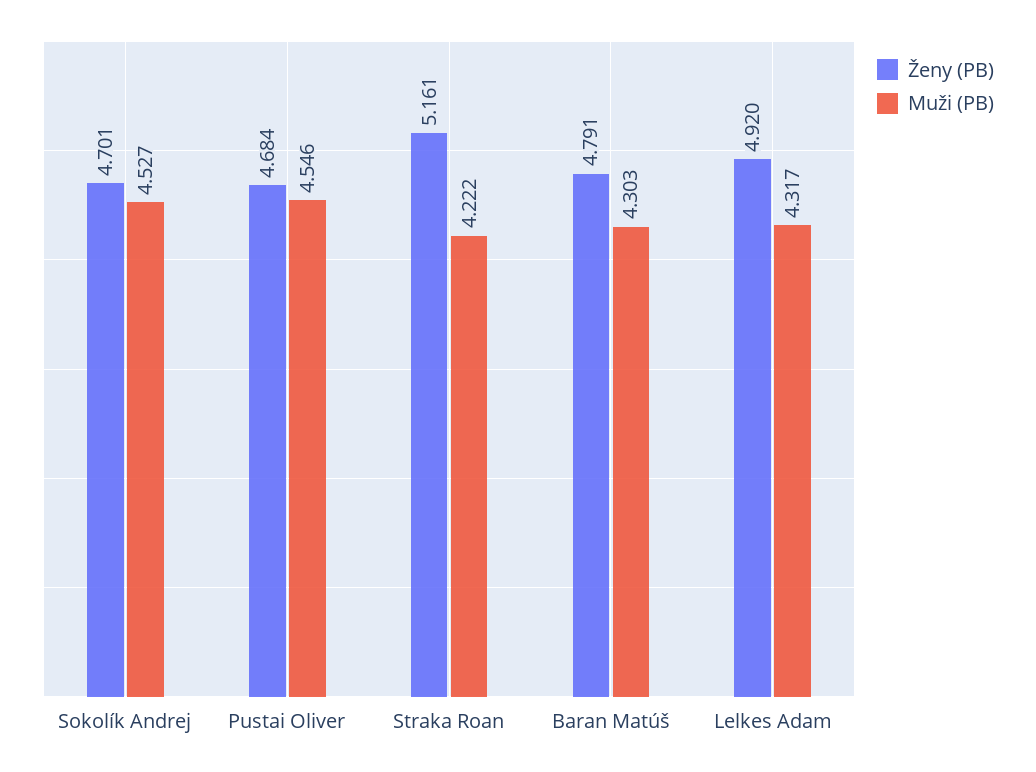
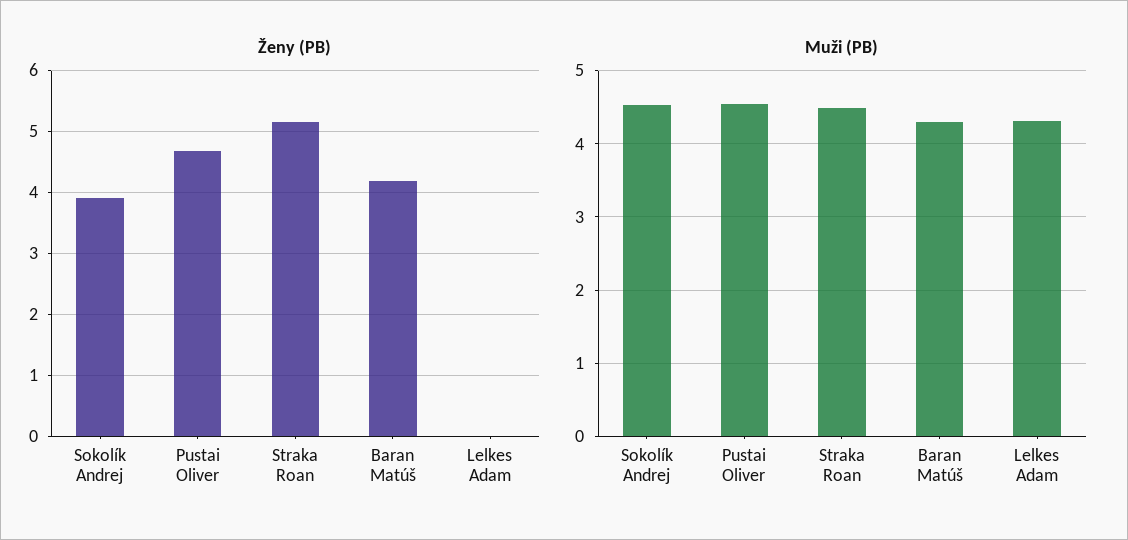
  {
    "Ženy (PB)": {
-     "Sokolík Andrej": 4.701,
+     "Sokolík Andrej": 3.9,
      "Pustai Oliver": 4.684,
      "Straka Roan": 5.161,
-     "Baran Matúš": 4.791,
+     "Baran Matúš": 4.2,
-     "Lelkes Adam": 4.92
+     "Lelkes Adam": 0
    },
    "Muži (PB)": {
      "Sokolík Andrej": 4.527,
      "Pustai Oliver": 4.546,
-     "Straka Roan": 4.222,
+     "Straka Roan": 4.5,
      "Baran Matúš": 4.303,
      "Lelkes Adam": 4.317
    }
  }

